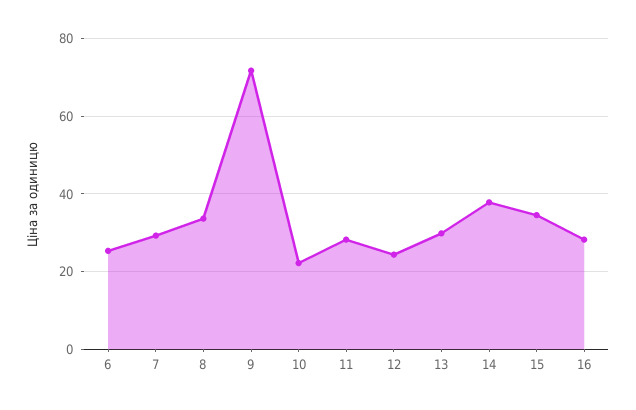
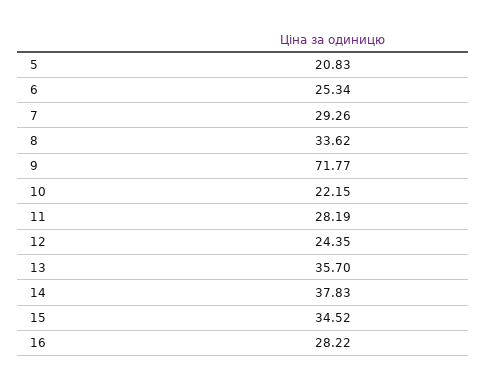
  {
    "6": 25.34,
    "7": 29.26,
    "8": 33.62,
    "9": 71.77,
    "10": 22.15,
    "11": 28.19,
    "12": 24.35,
-   "13": 30,
+   "13": 35.7,
    "14": 37.83,
    "15": 34.52,
-   "16": 28.22
+   "16": 28.22,
+   "5": 20.83
  }

